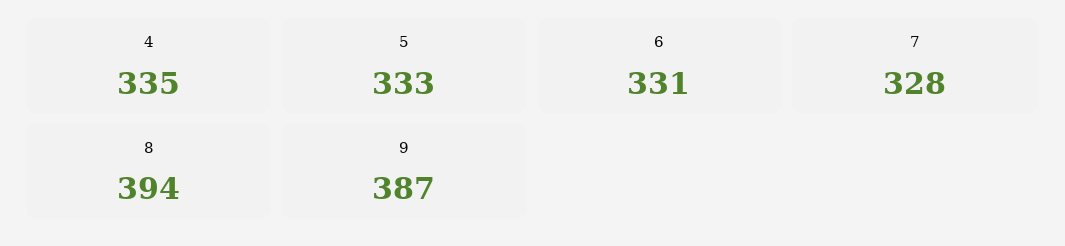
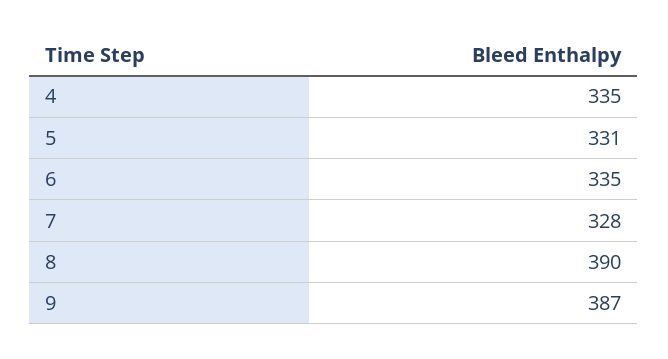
  {
    "4": 335,
-   "5": 333,
+   "5": 331,
-   "6": 331,
+   "6": 335,
    "7": 328,
-   "8": 394,
+   "8": 390,
    "9": 387
  }

